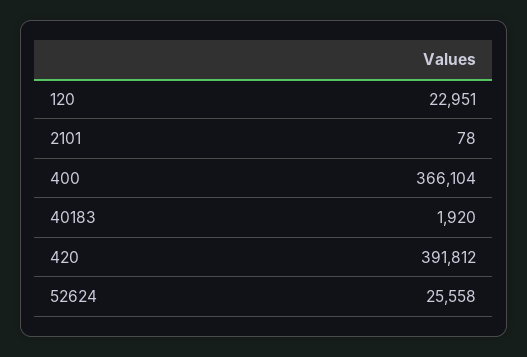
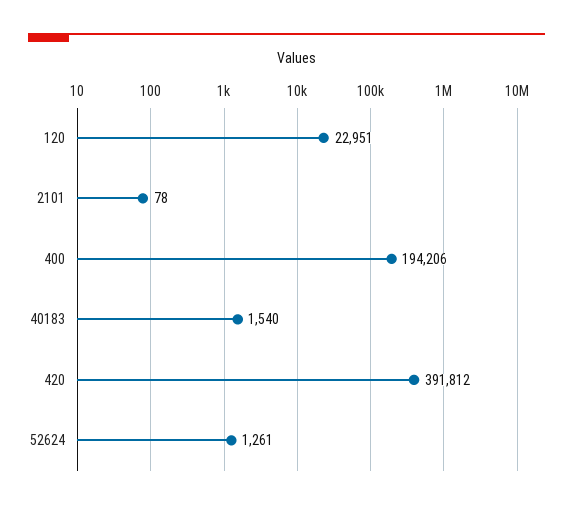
  {
    "120": 22951,
    "2101": 78,
-   "400": 366104,
+   "400": 194206,
-   "40183": 1920,
+   "40183": 1540,
    "420": 391812,
-   "52624": 25558
+   "52624": 1261
  }

